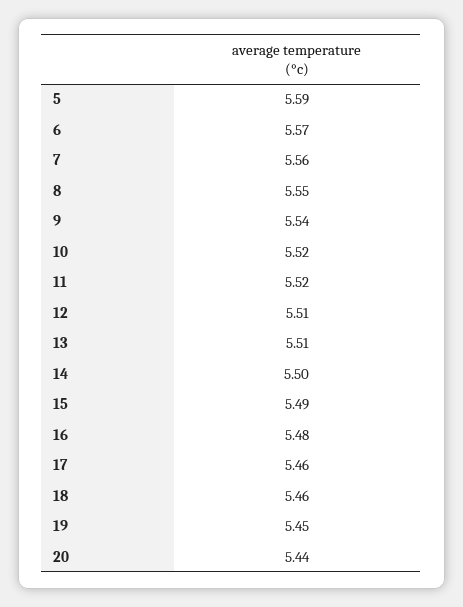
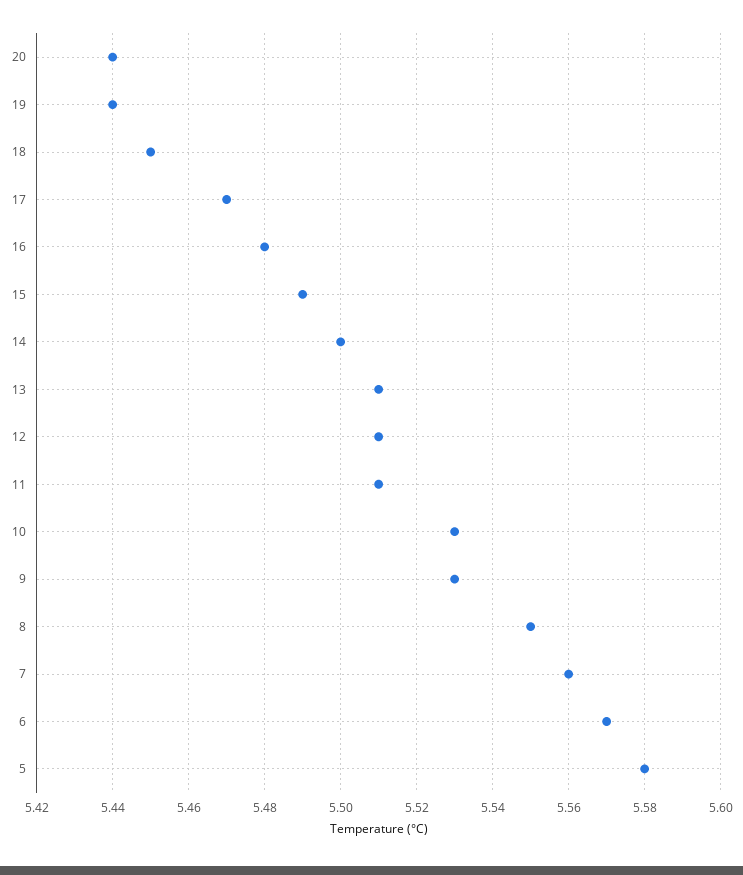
  {
-   "5": 5.59,
+   "5": 5.58,
    "6": 5.57,
    "7": 5.56,
    "8": 5.55,
-   "9": 5.54,
+   "9": 5.53,
-   "10": 5.52,
+   "10": 5.53,
-   "11": 5.52,
+   "11": 5.51,
    "12": 5.51,
    "13": 5.51,
    "14": 5.5,
    "15": 5.49,
    "16": 5.48,
-   "17": 5.46,
+   "17": 5.47,
-   "18": 5.46,
+   "18": 5.45,
-   "19": 5.45,
+   "19": 5.44,
    "20": 5.44
  }

